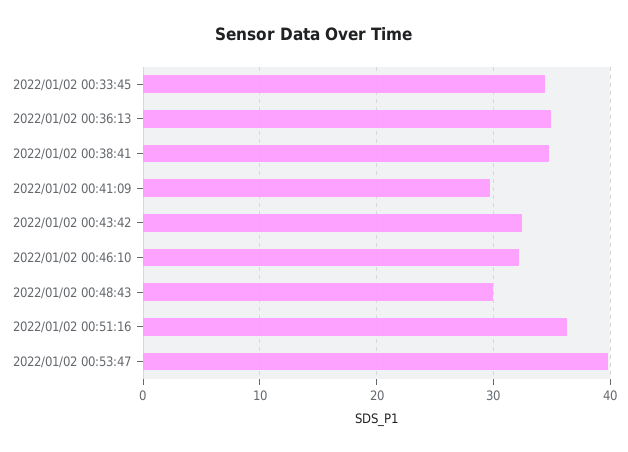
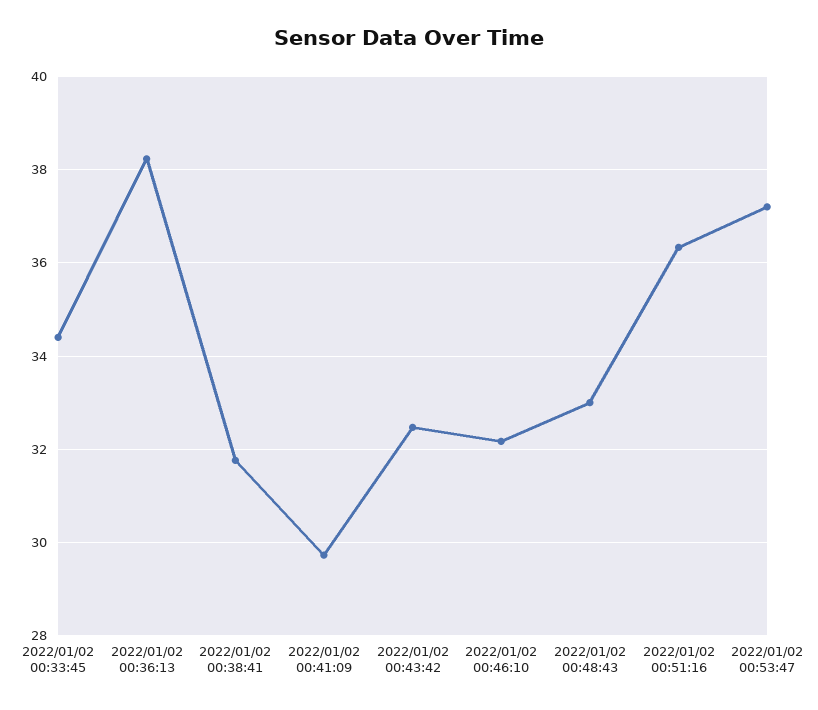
  {
    "2022/01/02 00:33:45": 34.4,
-   "2022/01/02 00:36:13": 35,
+   "2022/01/02 00:36:13": 38.2,
-   "2022/01/02 00:38:41": 35,
+   "2022/01/02 00:38:41": 31.8,
    "2022/01/02 00:41:09": 29.8,
    "2022/01/02 00:43:42": 32.4,
    "2022/01/02 00:46:10": 32.2,
-   "2022/01/02 00:48:43": 30,
+   "2022/01/02 00:48:43": 33,
    "2022/01/02 00:51:16": 36.4,
-   "2022/01/02 00:53:47": 40
+   "2022/01/02 00:53:47": 37.2
  }

